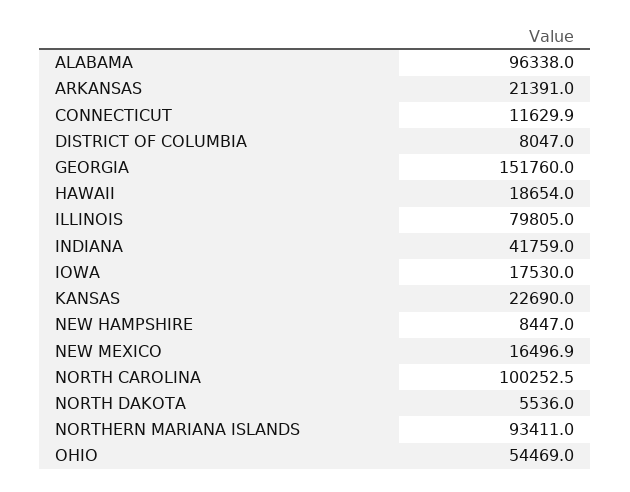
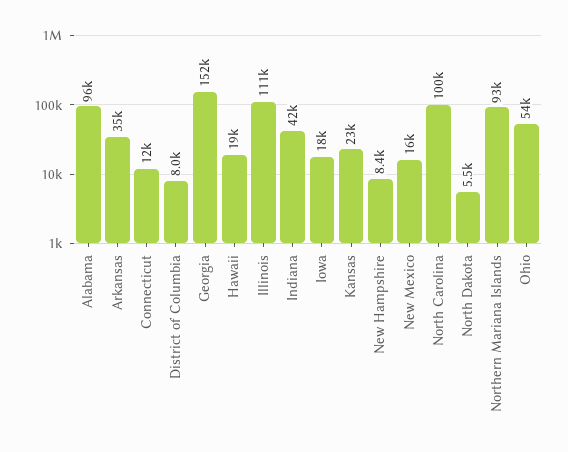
  {
    "ALABAMA": 96338,
-   "ARKANSAS": 21391,
+   "ARKANSAS": 35000,
    "CONNECTICUT": 11629.9,
    "DISTRICT OF COLUMBIA": 8047,
    "GEORGIA": 151760,
    "HAWAII": 18654,
-   "ILLINOIS": 79805,
+   "ILLINOIS": 111000,
    "INDIANA": 41759,
    "IOWA": 17530,
    "KANSAS": 22690,
    "NEW HAMPSHIRE": 8447,
    "NEW MEXICO": 16496.9,
    "NORTH CAROLINA": 100252.5,
    "NORTH DAKOTA": 5536,
    "NORTHERN MARIANA ISLANDS": 93411,
    "OHIO": 54469
  }

